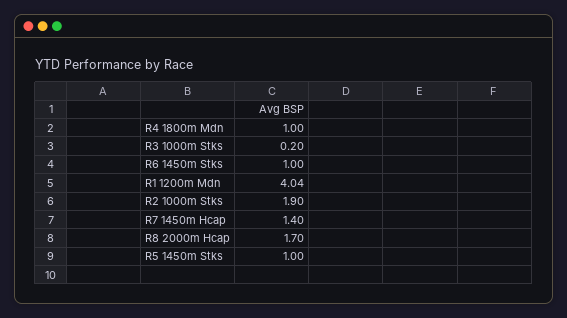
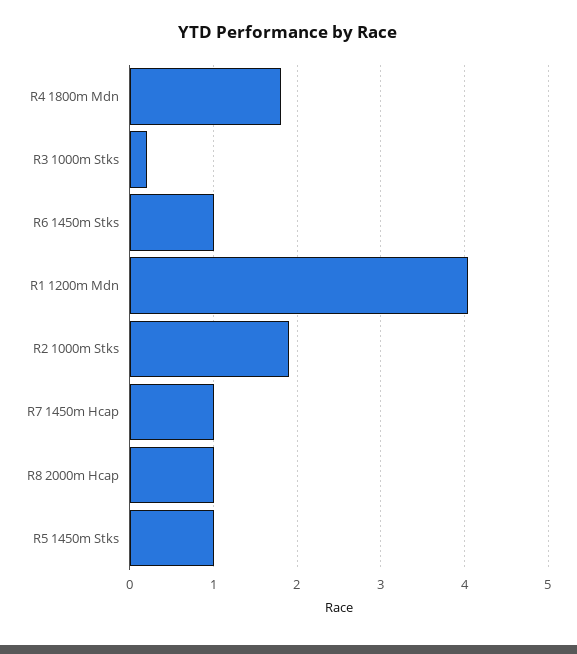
  {
-   "R4 1800m Mdn": 1,
+   "R4 1800m Mdn": 1.8,
    "R3 1000m Stks": 0.2,
    "R6 1450m Stks": 1,
    "R1 1200m Mdn": 4.04,
    "R2 1000m Stks": 1.9,
-   "R7 1450m Hcap": 1.4,
+   "R7 1450m Hcap": 1,
-   "R8 2000m Hcap": 1.7,
+   "R8 2000m Hcap": 1,
    "R5 1450m Stks": 1
  }

